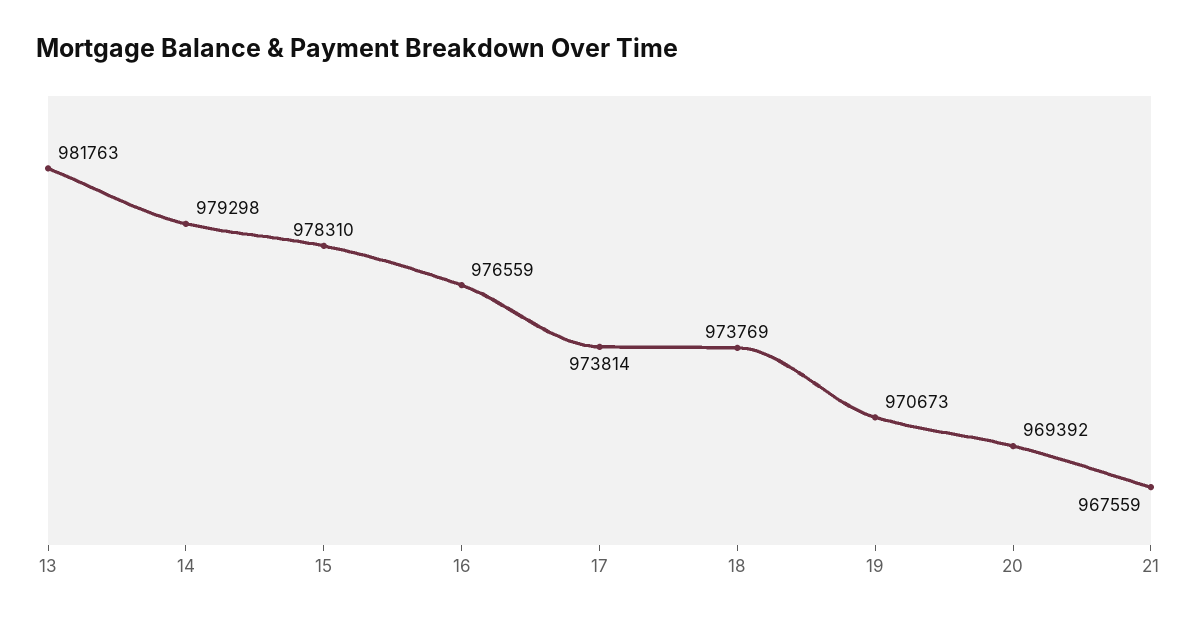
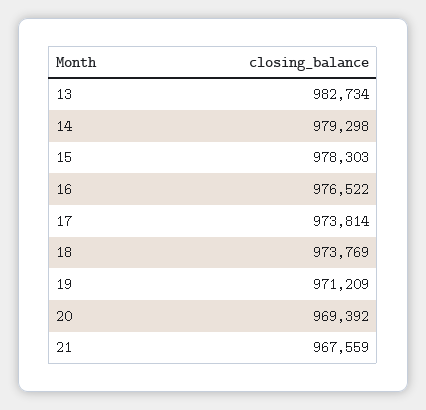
  {
-   "13": 981763,
+   "13": 982734,
    "14": 979298,
-   "15": 978310,
+   "15": 978303,
-   "16": 976559,
+   "16": 976522,
    "17": 973814,
    "18": 973769,
-   "19": 970673,
+   "19": 971209,
    "20": 969392,
    "21": 967559
  }

